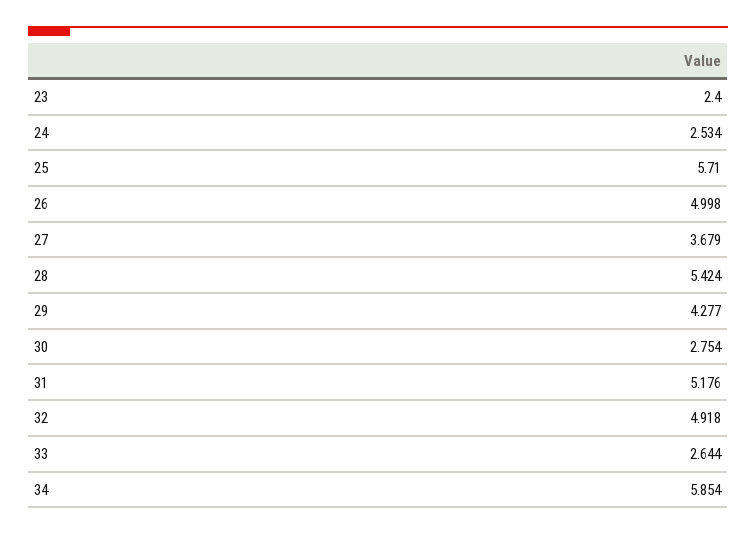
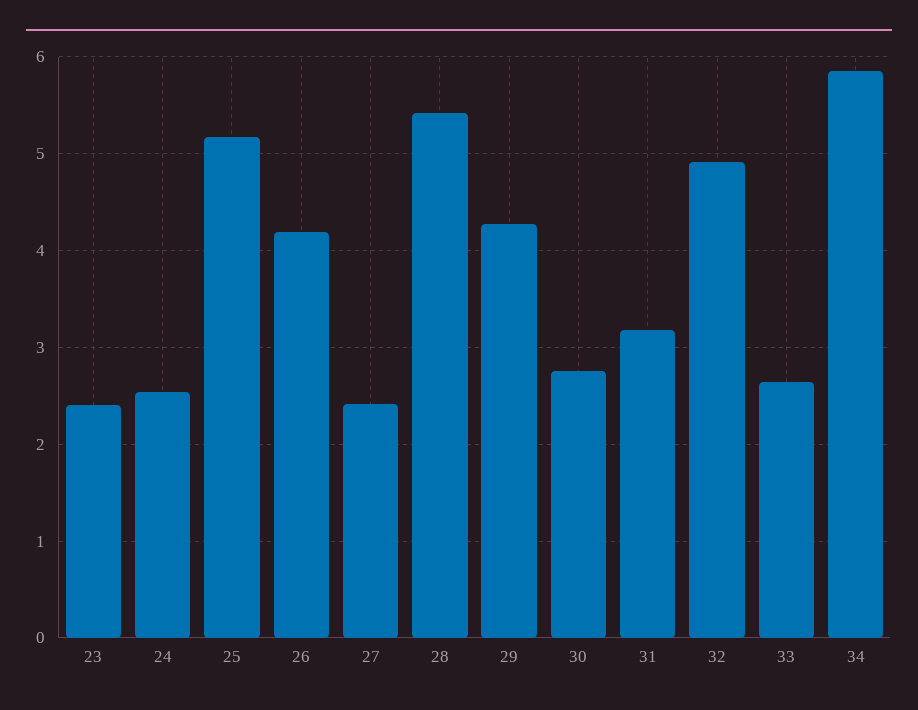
  {
    "23": 2.4,
    "24": 2.534,
-   "25": 5.71,
+   "25": 5.2,
-   "26": 4.998,
+   "26": 4.2,
-   "27": 3.679,
+   "27": 2.4,
    "28": 5.424,
    "29": 4.277,
    "30": 2.754,
-   "31": 5.176,
+   "31": 3.2,
    "32": 4.918,
    "33": 2.644,
    "34": 5.854
  }

